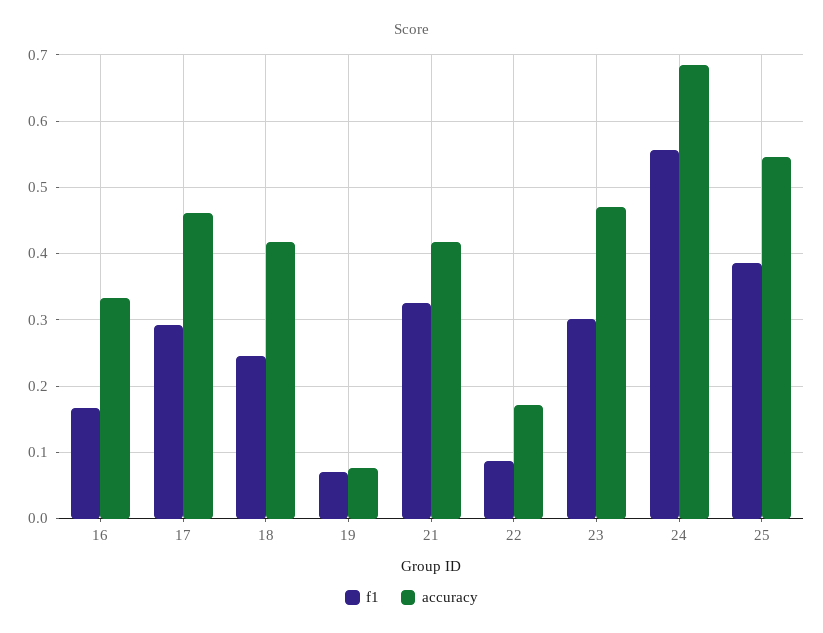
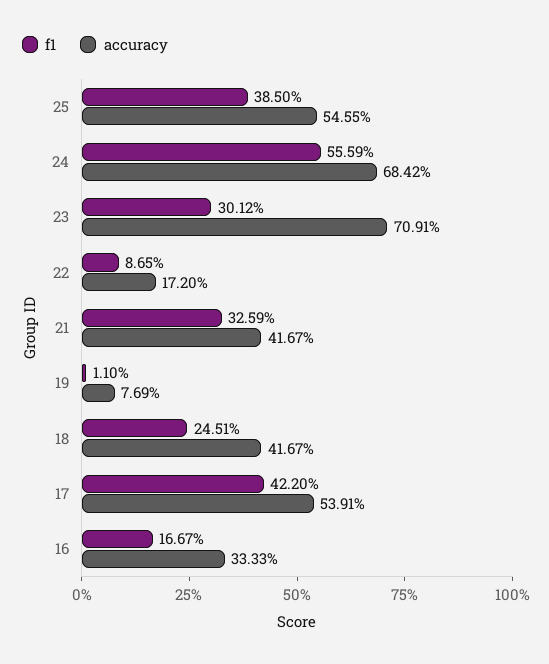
  {
    "f1": {
      "16": 0.1667,
-     "17": 0.29,
+     "17": 0.422,
      "18": 0.2451,
-     "19": 0.07,
+     "19": 0.011,
      "21": 0.3259,
      "22": 0.0865,
      "23": 0.3012,
      "24": 0.5559,
      "25": 0.385
    },
    "accuracy": {
      "16": 0.3333,
-     "17": 0.46,
+     "17": 0.5391,
      "18": 0.4167,
      "19": 0.0769,
      "21": 0.4167,
      "22": 0.172,
-     "23": 0.47,
+     "23": 0.7091,
      "24": 0.6842,
      "25": 0.5455
    }
  }

